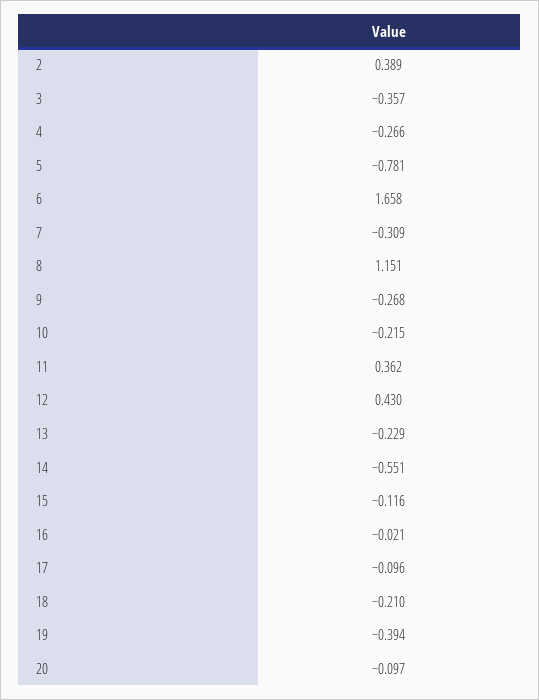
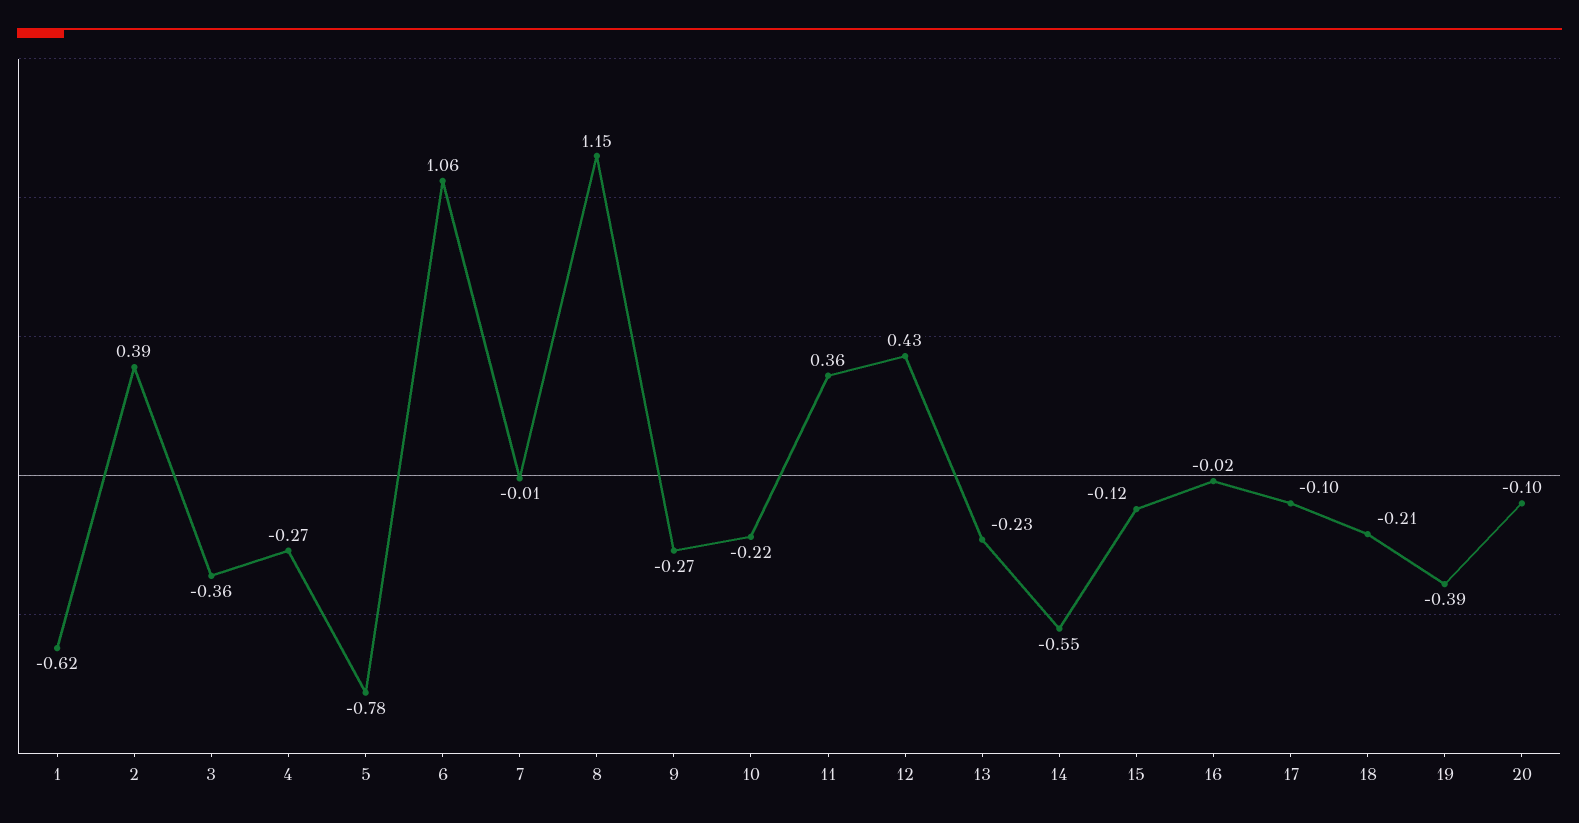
  {
    "2": 0.389,
    "3": -0.357,
    "4": -0.266,
    "5": -0.781,
-   "6": 1.658,
+   "6": 1.06,
-   "7": -0.309,
+   "7": -0.01,
    "8": 1.151,
    "9": -0.268,
    "10": -0.215,
    "11": 0.362,
    "12": 0.43,
    "13": -0.229,
    "14": -0.551,
    "15": -0.116,
    "16": -0.021,
    "17": -0.096,
    "18": -0.21,
    "19": -0.394,
-   "20": -0.097
+   "20": -0.097,
+   "1": -0.62
  }

